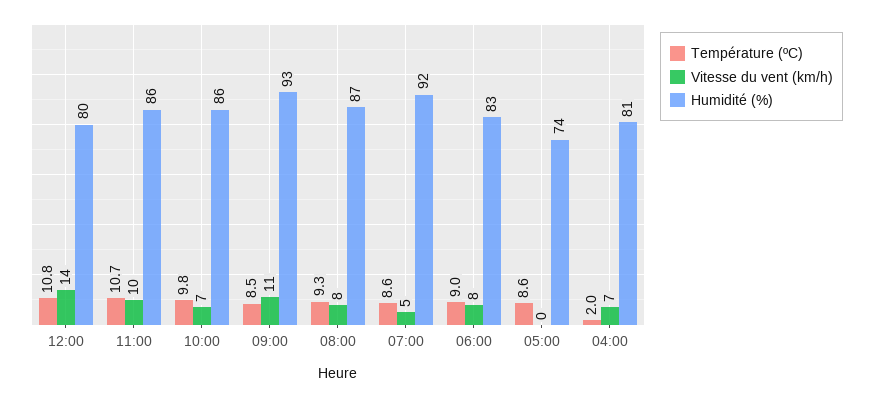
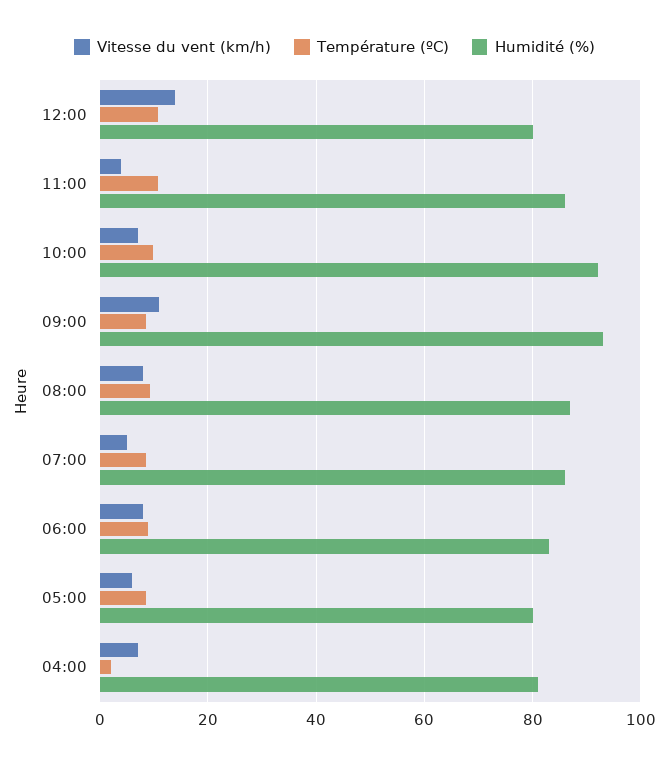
  {
    "Température (ºC)": {
      "12:00": 10.8,
      "11:00": 10.7,
      "10:00": 9.8,
      "09:00": 8.5,
      "08:00": 9.3,
      "07:00": 8.6,
      "06:00": 9,
      "05:00": 8.6,
      "04:00": 2
    },
    "Vitesse du vent (km/h)": {
      "12:00": 14,
-     "11:00": 10,
+     "11:00": 4,
      "10:00": 7,
      "09:00": 11,
      "08:00": 8,
      "07:00": 5,
      "06:00": 8,
-     "05:00": 0,
+     "05:00": 6,
      "04:00": 7
    },
    "Humidité (%)": {
      "12:00": 80,
      "11:00": 86,
-     "10:00": 86,
+     "10:00": 92,
      "09:00": 93,
      "08:00": 87,
-     "07:00": 92,
+     "07:00": 86,
      "06:00": 83,
-     "05:00": 74,
+     "05:00": 80,
      "04:00": 81
    }
  }

